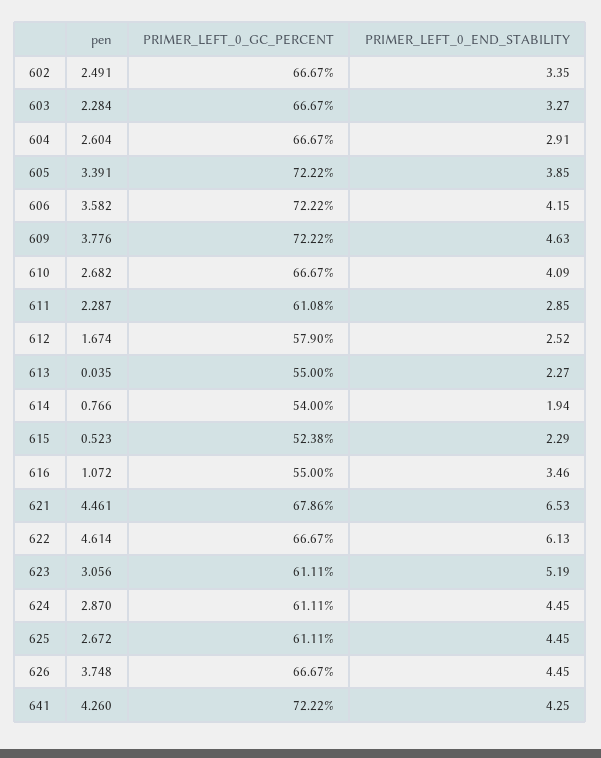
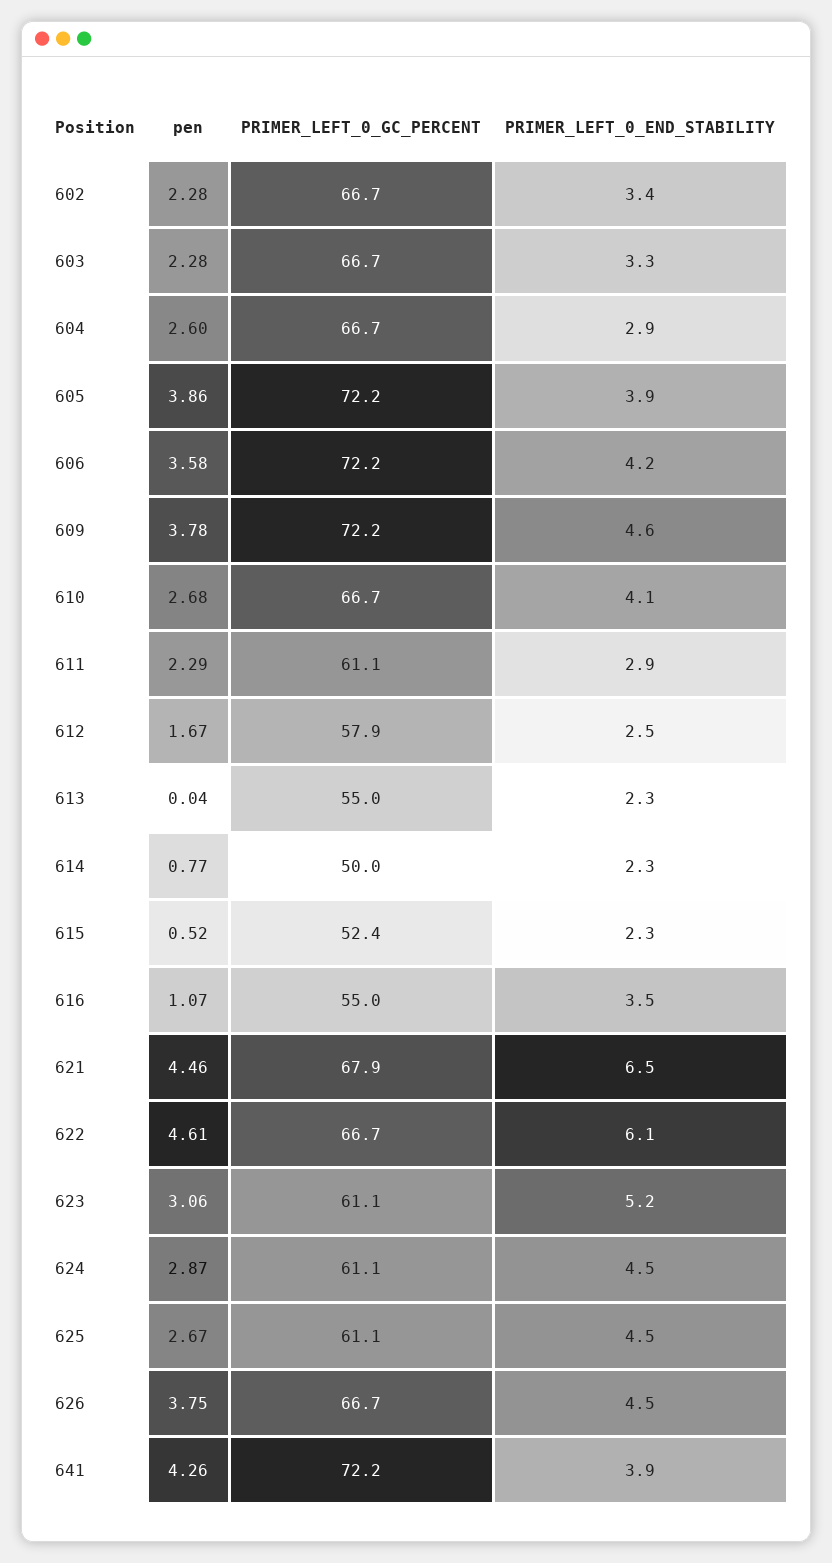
  {
    "pen": {
-     "602": 2.491,
+     "602": 2.28,
      "603": 2.284,
      "604": 2.604,
-     "605": 3.391,
+     "605": 3.86,
      "606": 3.582,
      "609": 3.776,
      "610": 2.682,
      "611": 2.287,
      "612": 1.674,
      "613": 0.035,
      "614": 0.766,
      "615": 0.523,
      "616": 1.072,
      "621": 4.461,
      "622": 4.614,
      "623": 3.056,
      "624": 2.87,
      "625": 2.672,
      "626": 3.748,
      "641": 4.26
    },
    "PRIMER_LEFT_0_GC_PERCENT": {
      "602": 66.67,
      "603": 66.67,
      "604": 66.67,
      "605": 72.22,
      "606": 72.22,
      "609": 72.22,
      "610": 66.67,
      "611": 61.08,
      "612": 57.9,
      "613": 55,
-     "614": 54,
+     "614": 50,
      "615": 52.38,
      "616": 55,
      "621": 67.86,
      "622": 66.67,
      "623": 61.11,
      "624": 61.11,
      "625": 61.11,
      "626": 66.67,
      "641": 72.22
    },
    "PRIMER_LEFT_0_END_STABILITY": {
      "602": 3.35,
      "603": 3.27,
      "604": 2.91,
      "605": 3.85,
      "606": 4.15,
      "609": 4.63,
      "610": 4.09,
      "611": 2.85,
      "612": 2.52,
      "613": 2.27,
-     "614": 1.94,
+     "614": 2.3,
      "615": 2.29,
      "616": 3.46,
      "621": 6.53,
      "622": 6.13,
      "623": 5.19,
      "624": 4.45,
      "625": 4.45,
      "626": 4.45,
-     "641": 4.25
+     "641": 3.9
    }
  }

